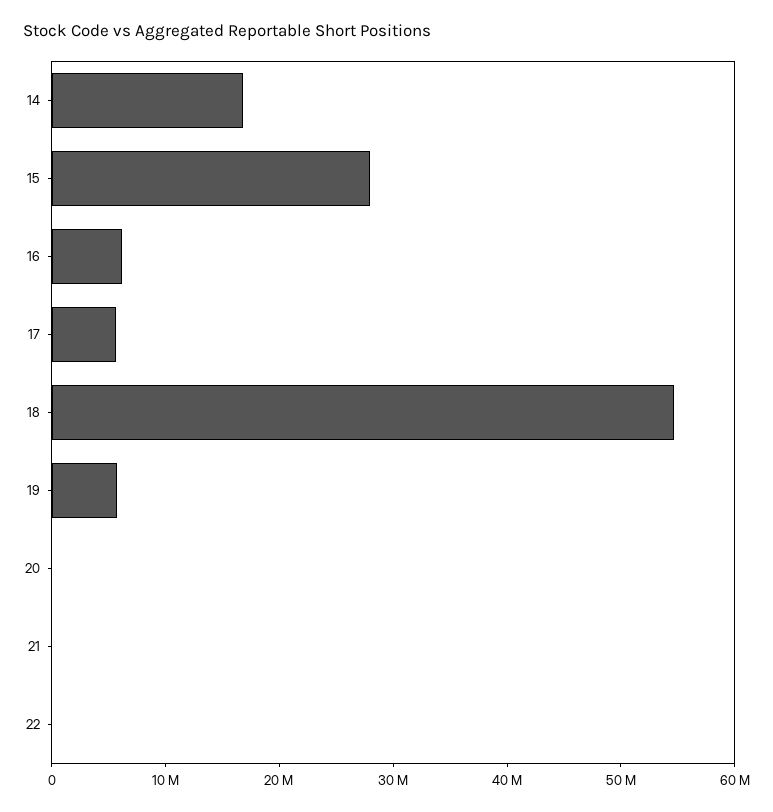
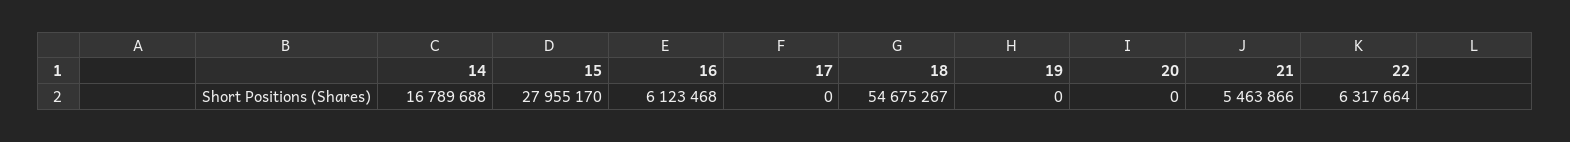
  {
    "14": 16789688,
    "15": 27955170,
    "16": 6123468,
-   "17": 6000000,
+   "17": 0,
    "18": 54675267,
-   "19": 6000000,
+   "19": 0,
    "20": 0,
-   "21": 0,
+   "21": 5463866,
-   "22": 0
+   "22": 6317664
  }

